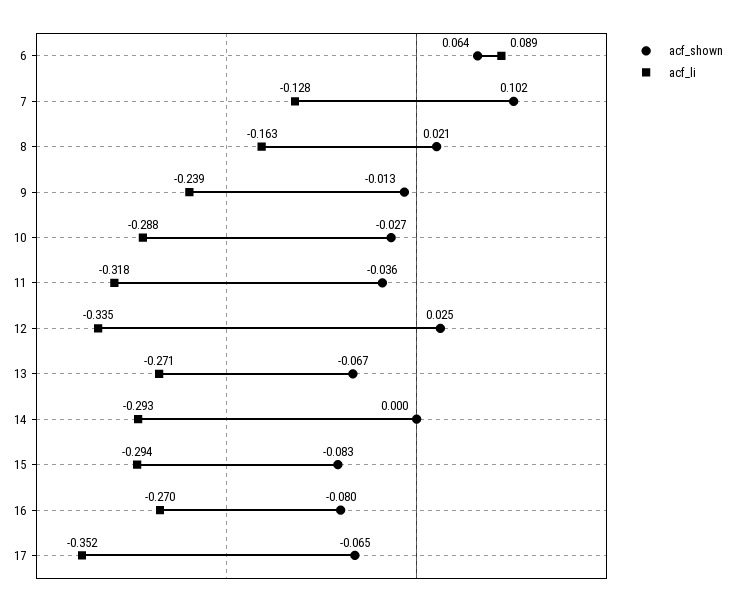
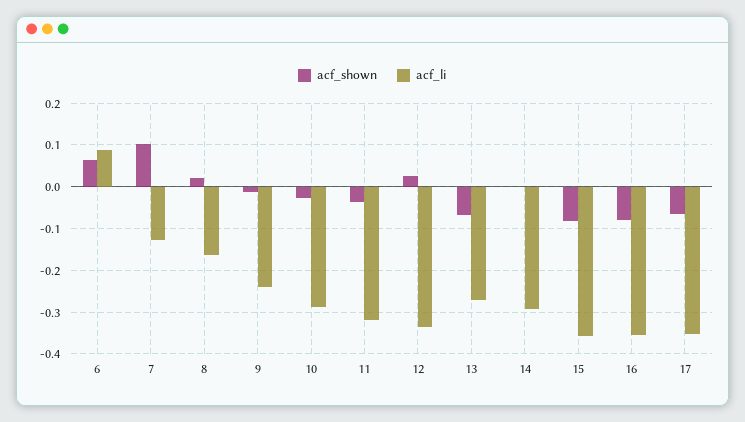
  {
    "acf_shown": {
      "6": 0.064,
      "7": 0.102,
      "8": 0.021,
      "9": -0.013,
      "10": -0.027,
      "11": -0.036,
      "12": 0.025,
      "13": -0.067,
      "14": 0,
      "15": -0.083,
      "16": -0.08,
      "17": -0.065
    },
    "acf_li": {
      "6": 0.089,
      "7": -0.128,
      "8": -0.163,
      "9": -0.239,
      "10": -0.288,
      "11": -0.318,
      "12": -0.335,
      "13": -0.271,
      "14": -0.293,
-     "15": -0.294,
+     "15": -0.36,
-     "16": -0.27,
+     "16": -0.36,
      "17": -0.352
    }
  }

